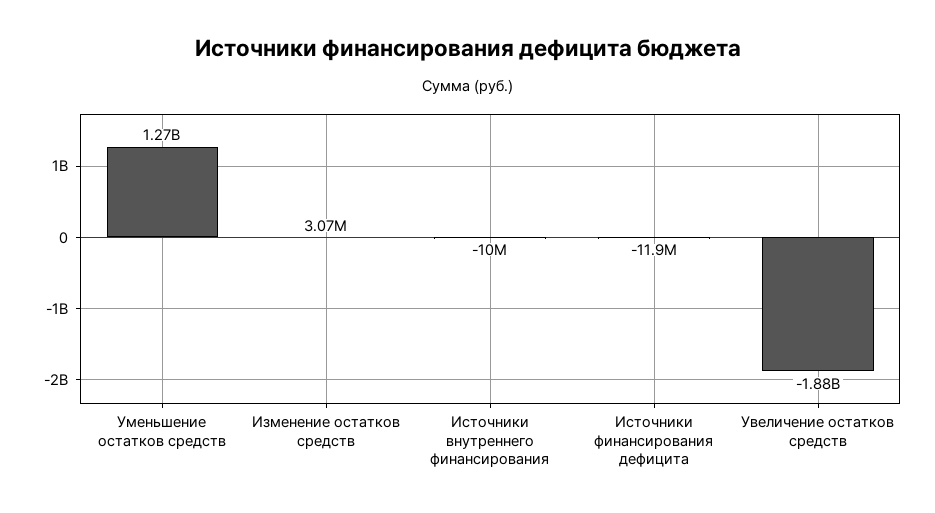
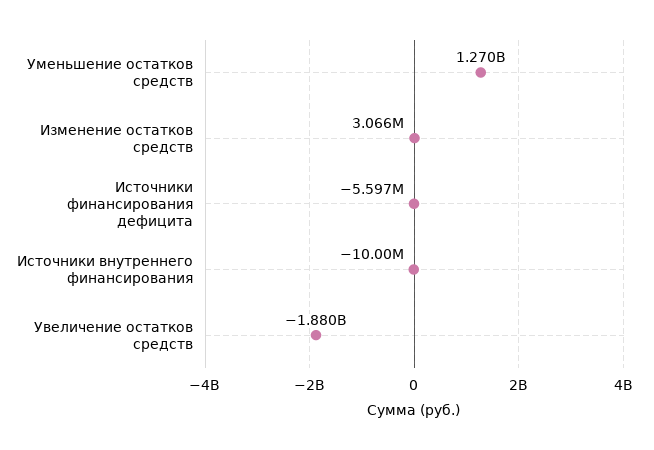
  {
    "Уменьшение остатков средств": 1270000000,
    "Изменение остатков средств": 3066000,
    "Источники внутреннего финансирования": -10000000,
-   "Источники финансирования дефицита": -11900000,
+   "Источники финансирования дефицита": -5597000,
    "Увеличение остатков средств": -1880000000
  }

